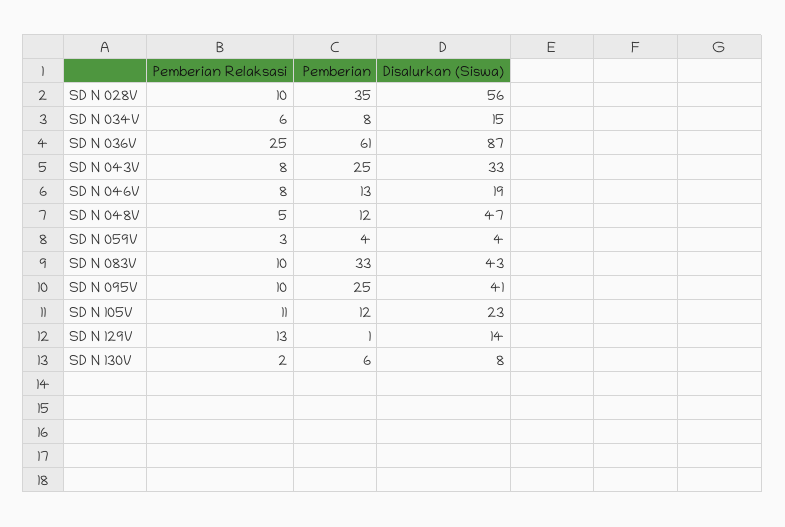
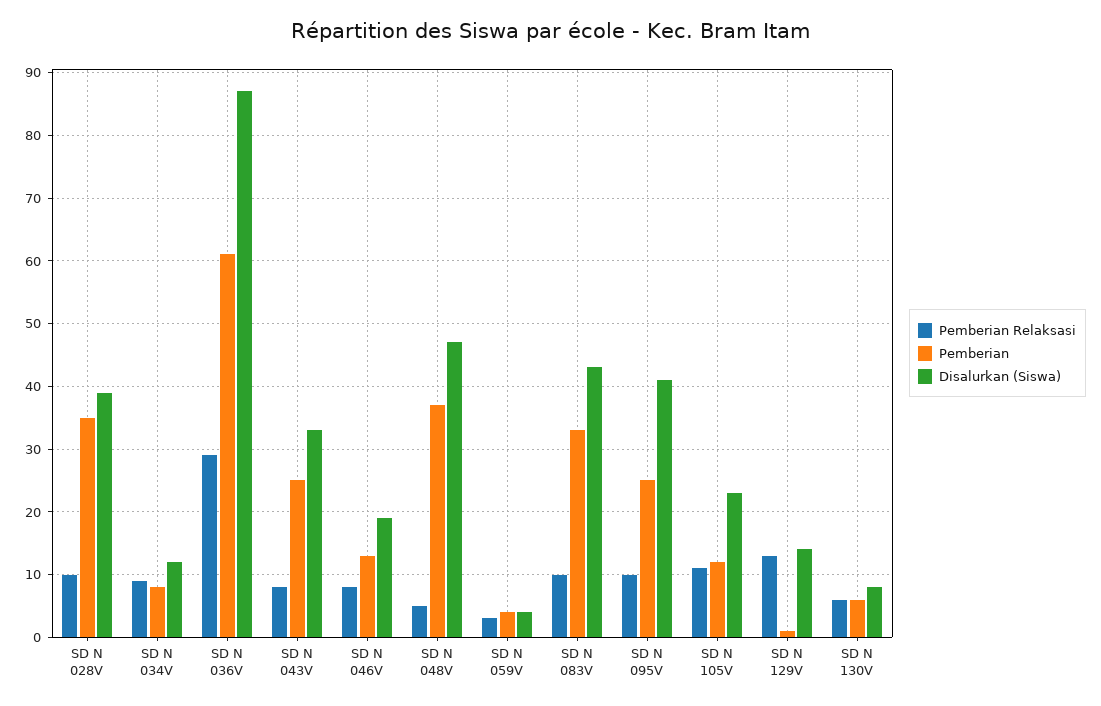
  {
    "Pemberian Relaksasi": {
      "SD N 028V": 10,
-     "SD N 034V": 6,
+     "SD N 034V": 9,
-     "SD N 036V": 25,
+     "SD N 036V": 29,
      "SD N 043V": 8,
      "SD N 046V": 8,
      "SD N 048V": 5,
      "SD N 059V": 3,
      "SD N 083V": 10,
      "SD N 095V": 10,
      "SD N 105V": 11,
      "SD N 129V": 13,
-     "SD N 130V": 2
+     "SD N 130V": 6
    },
    "Pemberian": {
      "SD N 028V": 35,
      "SD N 034V": 8,
      "SD N 036V": 61,
      "SD N 043V": 25,
      "SD N 046V": 13,
-     "SD N 048V": 12,
+     "SD N 048V": 37,
      "SD N 059V": 4,
      "SD N 083V": 33,
      "SD N 095V": 25,
      "SD N 105V": 12,
      "SD N 129V": 1,
      "SD N 130V": 6
    },
    "Disalurkan (Siswa)": {
-     "SD N 028V": 56,
+     "SD N 028V": 39,
-     "SD N 034V": 15,
+     "SD N 034V": 12,
      "SD N 036V": 87,
      "SD N 043V": 33,
      "SD N 046V": 19,
      "SD N 048V": 47,
      "SD N 059V": 4,
      "SD N 083V": 43,
      "SD N 095V": 41,
      "SD N 105V": 23,
      "SD N 129V": 14,
      "SD N 130V": 8
    }
  }

